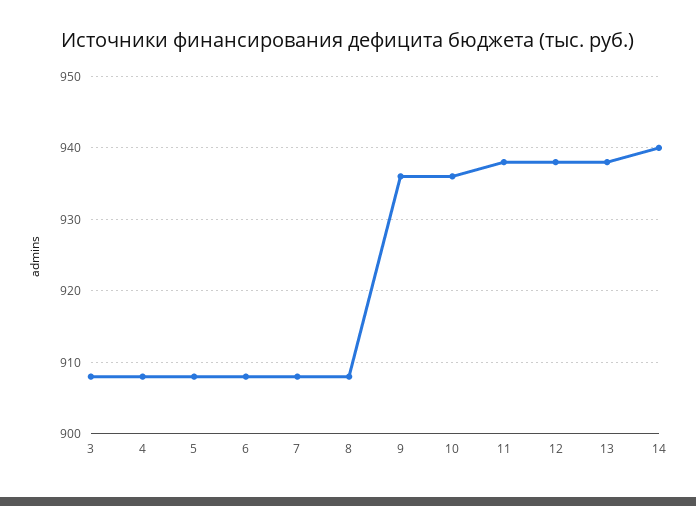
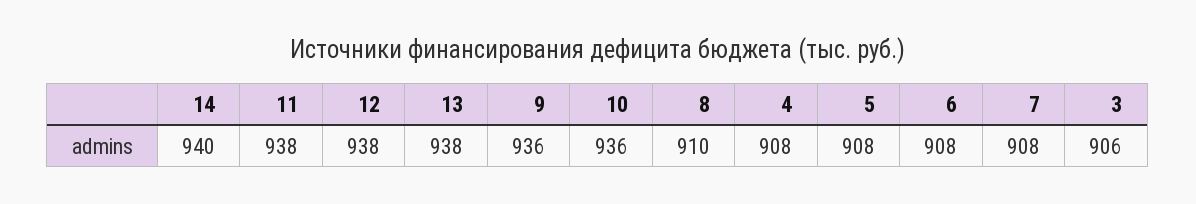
  {
-   "3": 908,
+   "3": 906,
    "4": 908,
    "5": 908,
    "6": 908,
    "7": 908,
-   "8": 908,
+   "8": 910,
    "9": 936,
    "10": 936,
    "11": 938,
    "12": 938,
    "13": 938,
    "14": 940
  }

